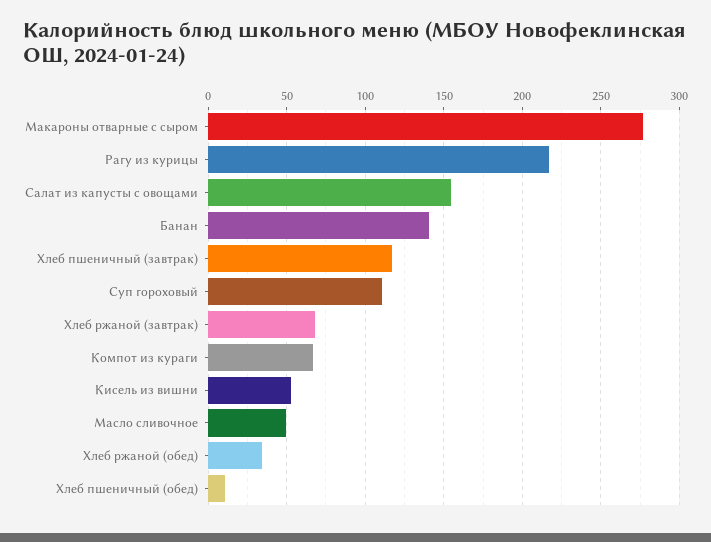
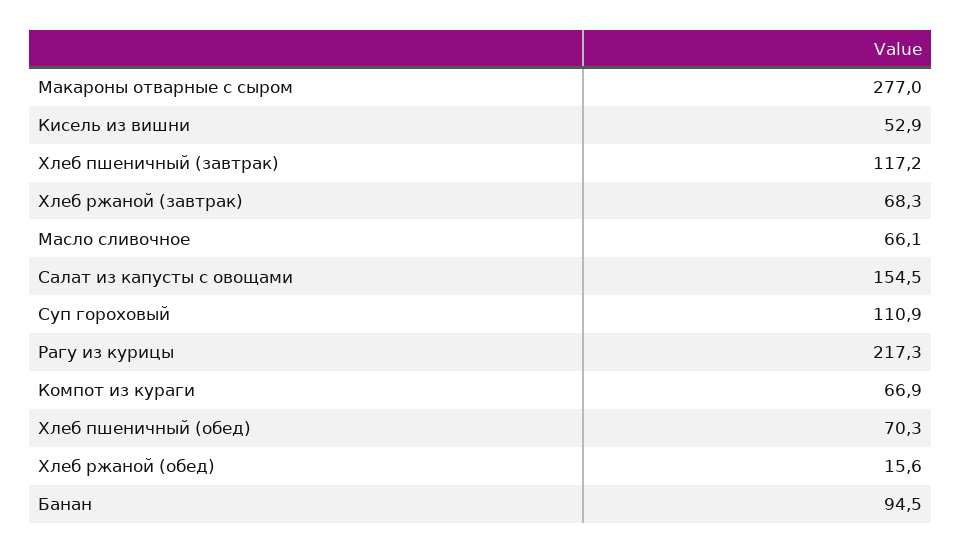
  {
    "Макароны отварные с сыром": 277,
    "Рагу из курицы": 217.3,
    "Салат из капусты с овощами": 154.5,
-   "Банан": 140,
+   "Банан": 94.5,
    "Хлеб пшеничный (завтрак)": 117.2,
    "Суп гороховый": 110.9,
    "Хлеб ржаной (завтрак)": 68.3,
    "Компот из кураги": 66.9,
    "Кисель из вишни": 52.9,
-   "Масло сливочное": 50,
+   "Масло сливочное": 66.1,
-   "Хлеб ржаной (обед)": 35,
+   "Хлеб ржаной (обед)": 15.6,
-   "Хлеб пшеничный (обед)": 10
+   "Хлеб пшеничный (обед)": 70.3
  }

